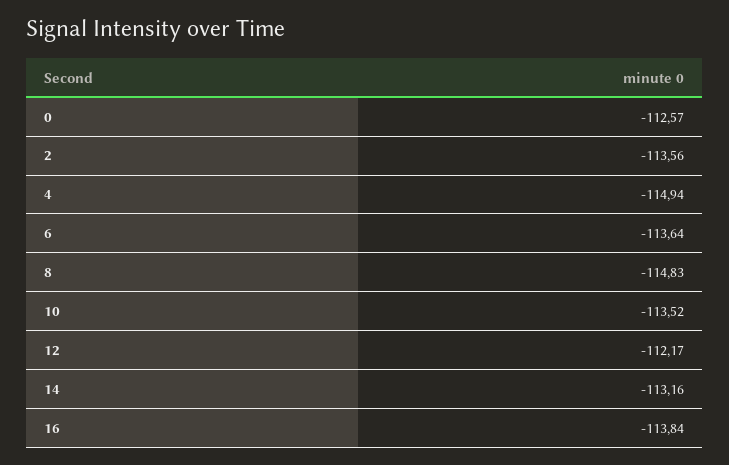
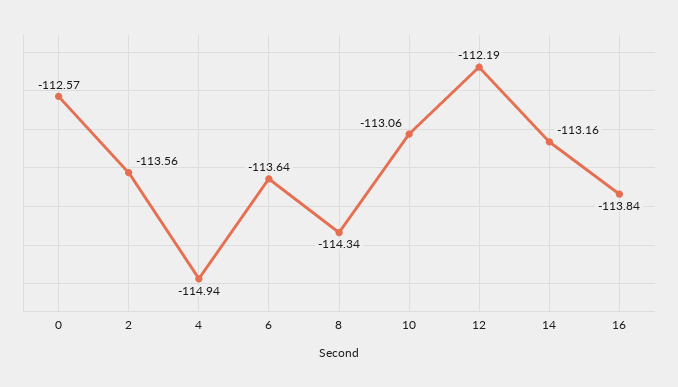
  {
    "0": -112.57,
    "2": -113.56,
    "4": -114.94,
    "6": -113.64,
-   "8": -114.83,
+   "8": -114.34,
-   "10": -113.52,
+   "10": -113.06,
-   "12": -112.17,
+   "12": -112.19,
    "14": -113.16,
    "16": -113.84
  }

